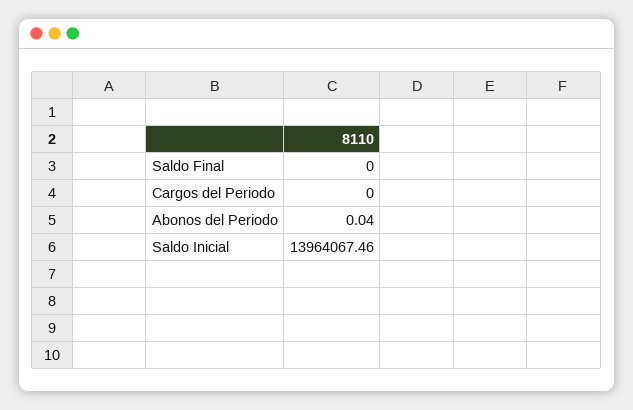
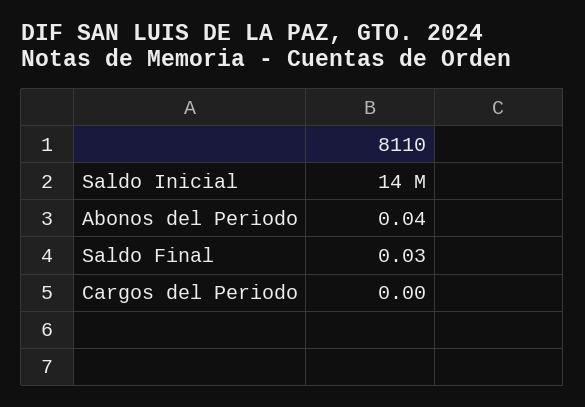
  {
-   "Saldo Final": 0,
+   "Saldo Final": 0.03,
    "Cargos del Periodo": 0,
    "Abonos del Periodo": 0.04,
    "Saldo Inicial": 13964067.46
  }

